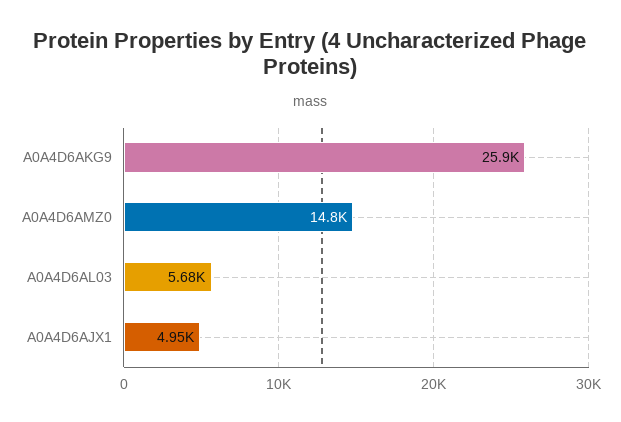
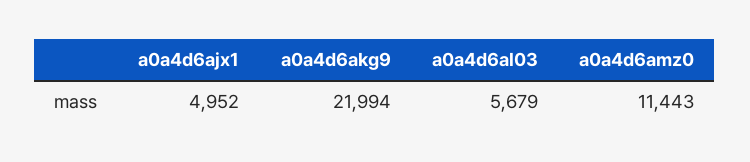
  {
-   "A0A4D6AKG9": 25900,
+   "A0A4D6AKG9": 21994,
-   "A0A4D6AMZ0": 14800,
+   "A0A4D6AMZ0": 11443,
    "A0A4D6AL03": 5679,
    "A0A4D6AJX1": 4952
  }

